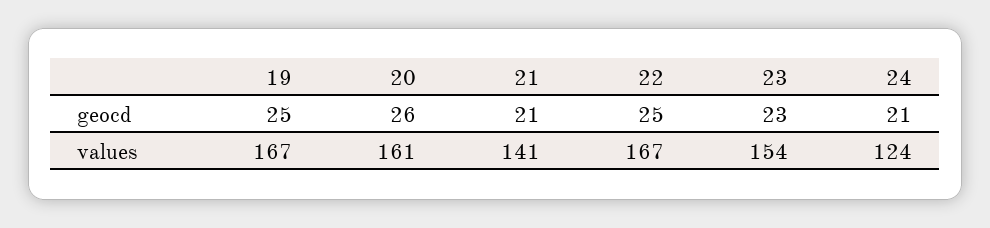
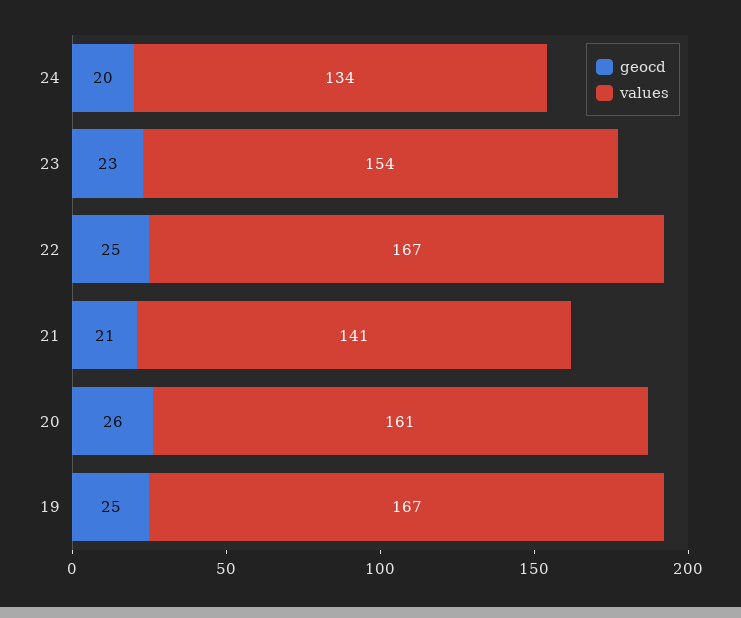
  {
    "geocd": {
      "19": 25,
      "20": 26,
      "21": 21,
      "22": 25,
      "23": 23,
-     "24": 21
+     "24": 20
    },
    "values": {
      "19": 167,
      "20": 161,
      "21": 141,
      "22": 167,
      "23": 154,
-     "24": 124
+     "24": 134
    }
  }

